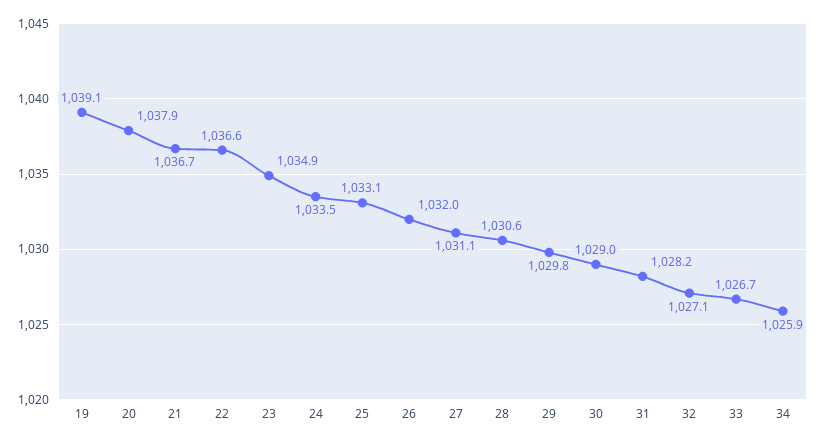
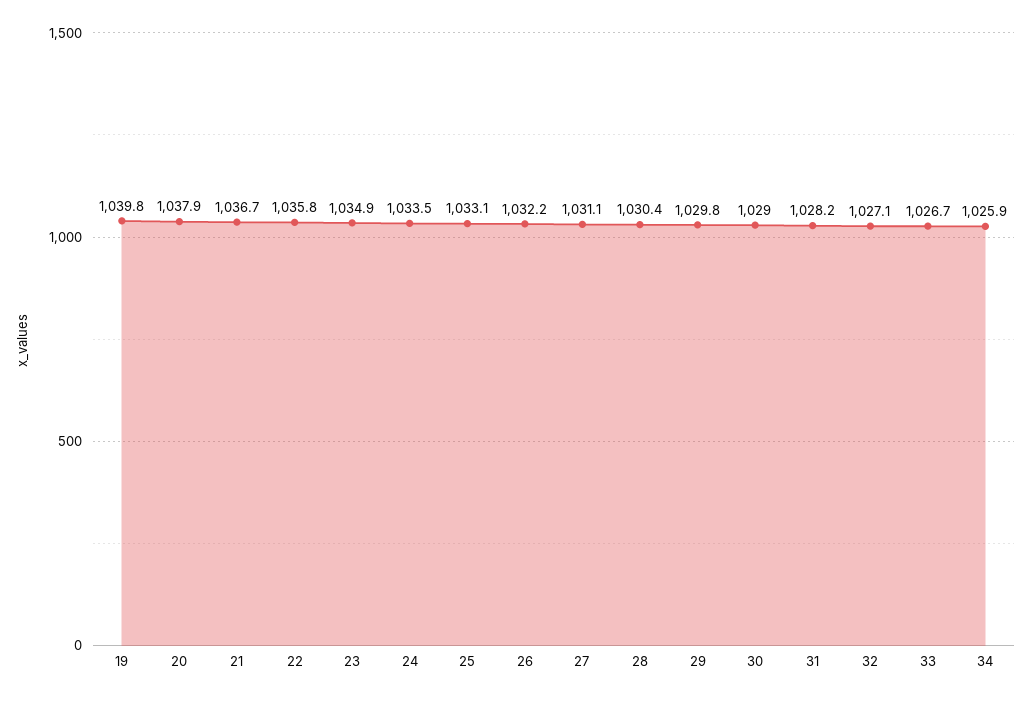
  {
-   "19": 1039.1,
+   "19": 1039.8,
    "20": 1037.9,
    "21": 1036.7,
-   "22": 1036.6,
+   "22": 1035.8,
    "23": 1034.9,
    "24": 1033.5,
    "25": 1033.1,
-   "26": 1032,
+   "26": 1032.2,
    "27": 1031.1,
-   "28": 1030.6,
+   "28": 1030.4,
    "29": 1029.8,
    "30": 1029,
    "31": 1028.2,
    "32": 1027.1,
    "33": 1026.7,
    "34": 1025.9
  }

